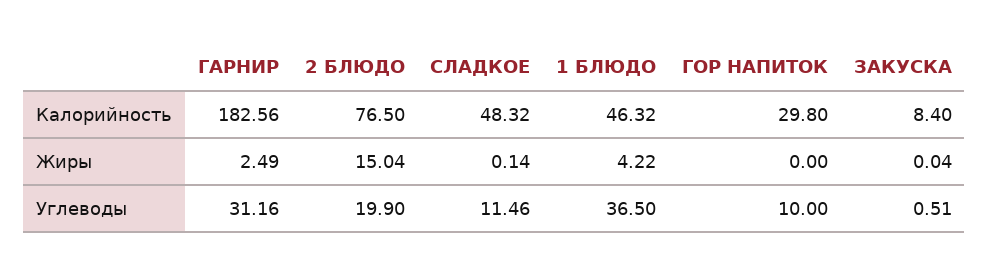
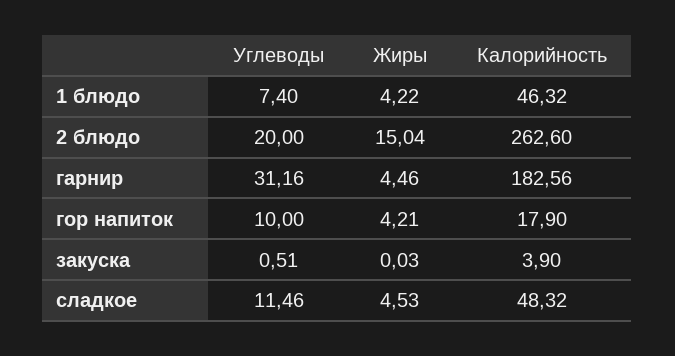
  {
    "ГАРНИР": {
      "Калорийность": 182.56,
-     "Жиры": 2.49,
+     "Жиры": 4.46,
      "Углеводы": 31.16
    },
    "2 БЛЮДО": {
-     "Калорийность": 76.5,
+     "Калорийность": 262.6,
      "Жиры": 15.04,
-     "Углеводы": 19.9
+     "Углеводы": 20
    },
    "СЛАДКОЕ": {
      "Калорийность": 48.32,
-     "Жиры": 0.14,
+     "Жиры": 4.53,
      "Углеводы": 11.46
    },
    "1 БЛЮДО": {
      "Калорийность": 46.32,
      "Жиры": 4.22,
-     "Углеводы": 36.5
+     "Углеводы": 7.4
    },
    "ГОР НАПИТОК": {
-     "Калорийность": 29.8,
+     "Калорийность": 17.9,
-     "Жиры": 0,
+     "Жиры": 4.21,
      "Углеводы": 10
    },
    "ЗАКУСКА": {
-     "Калорийность": 8.4,
+     "Калорийность": 3.9,
-     "Жиры": 0.04,
+     "Жиры": 0.03,
      "Углеводы": 0.51
    }
  }

